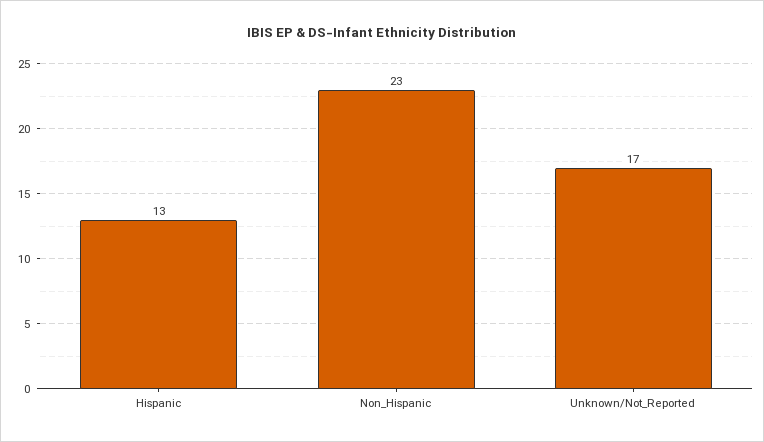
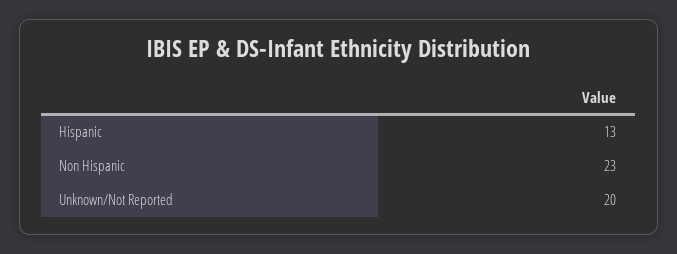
  {
    "Hispanic": 13,
    "Non_Hispanic": 23,
-   "Unknown/Not_Reported": 17
+   "Unknown/Not_Reported": 20
  }

